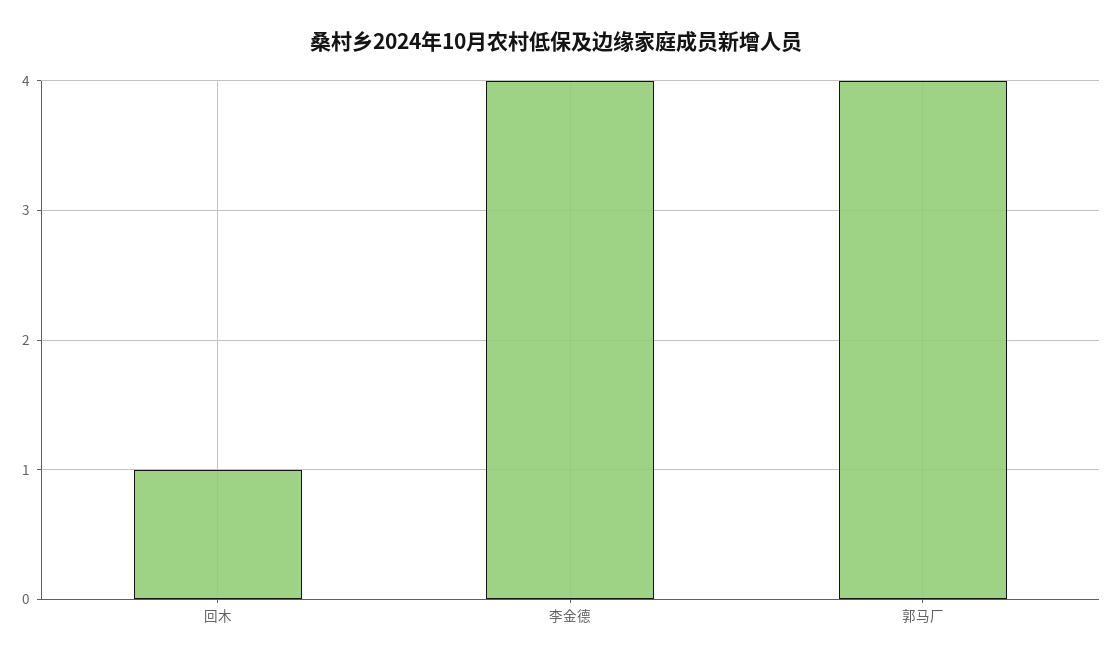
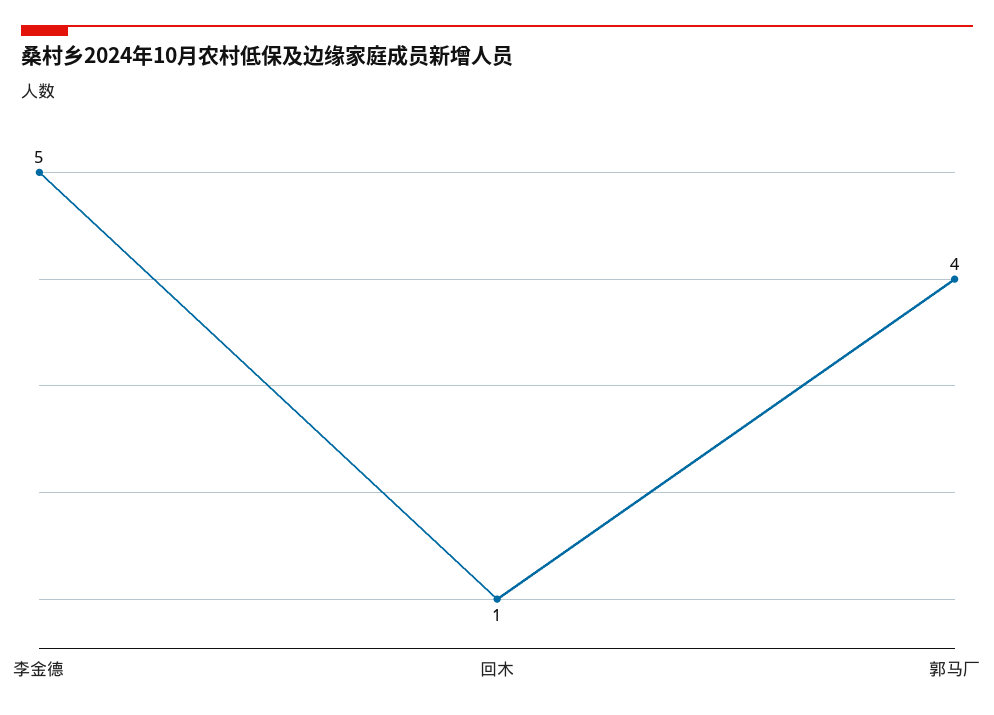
  {
    "回木": 1,
-   "李金德": 4,
+   "李金德": 5,
    "郭马厂": 4
  }

